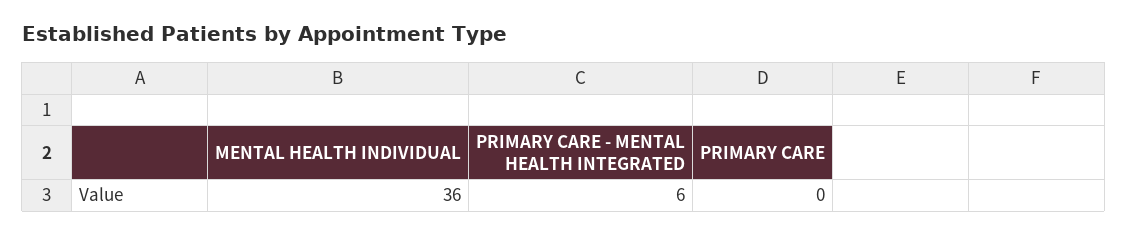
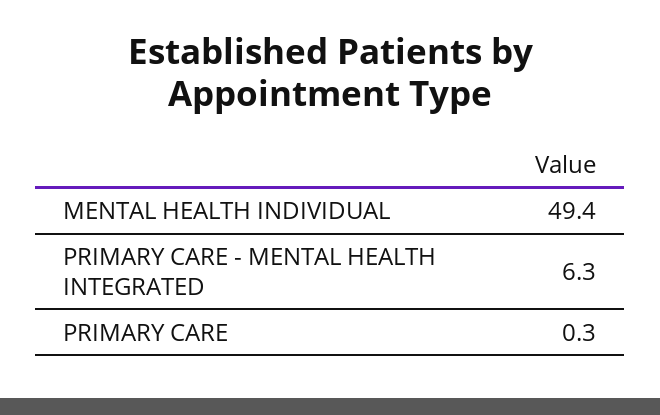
  {
-   "MENTAL HEALTH INDIVIDUAL": 36,
+   "MENTAL HEALTH INDIVIDUAL": 49.4,
    "PRIMARY CARE - MENTAL HEALTH INTEGRATED": 6.3,
    "PRIMARY CARE": 0.3
  }

